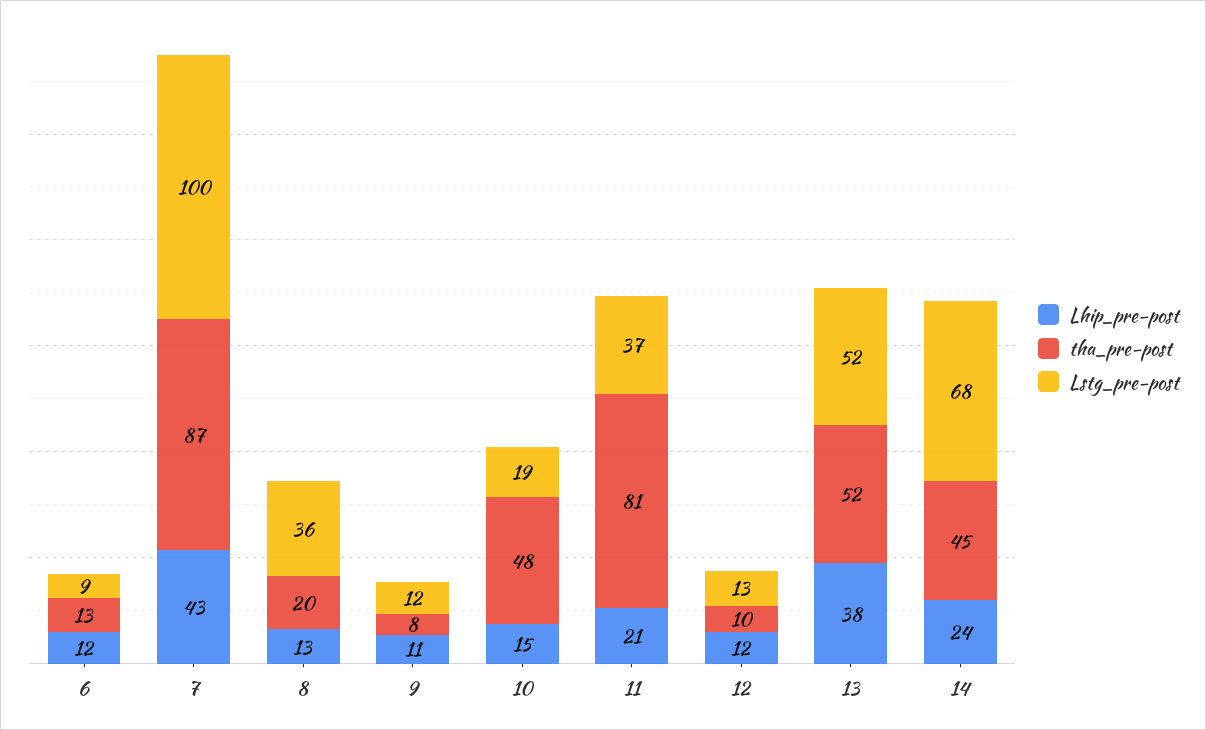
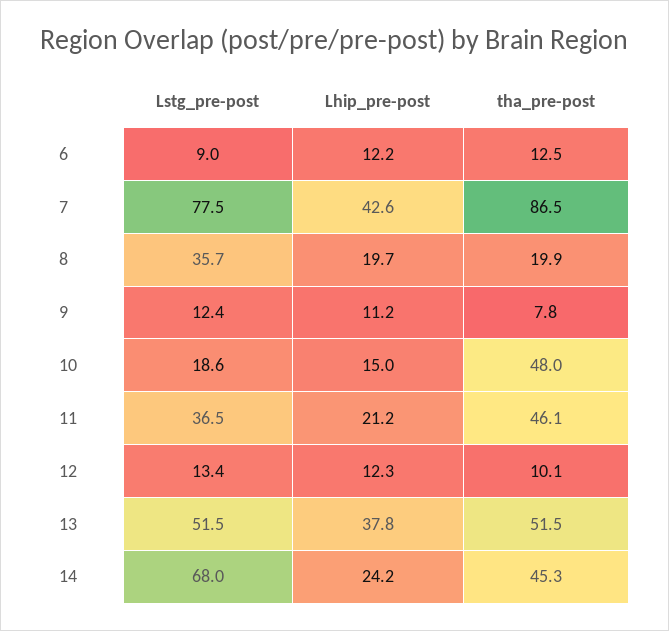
  {
    "Lhip_pre-post": {
      "6": 12.2,
      "7": 42.6,
-     "8": 13,
+     "8": 19.7,
      "9": 11.2,
      "10": 15,
      "11": 21.2,
      "12": 12.3,
      "13": 37.8,
      "14": 24.2
    },
    "tha_pre-post": {
      "6": 12.5,
      "7": 86.5,
      "8": 19.9,
      "9": 7.8,
      "10": 48,
-     "11": 81,
+     "11": 46.1,
      "12": 10.1,
      "13": 51.5,
      "14": 45.3
    },
    "Lstg_pre-post": {
      "6": 9,
-     "7": 100,
+     "7": 77.5,
      "8": 35.7,
      "9": 12.4,
      "10": 18.6,
      "11": 36.5,
      "12": 13.4,
      "13": 51.5,
      "14": 68
    }
  }

